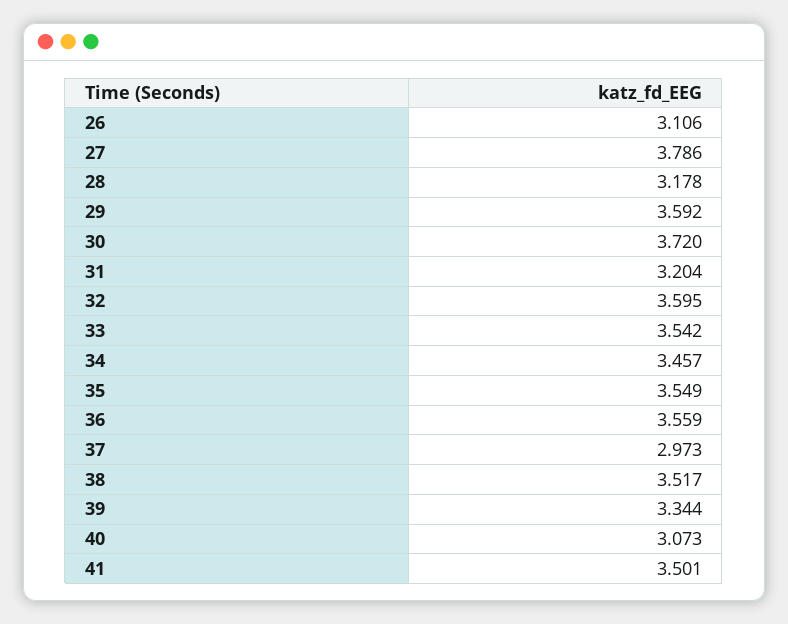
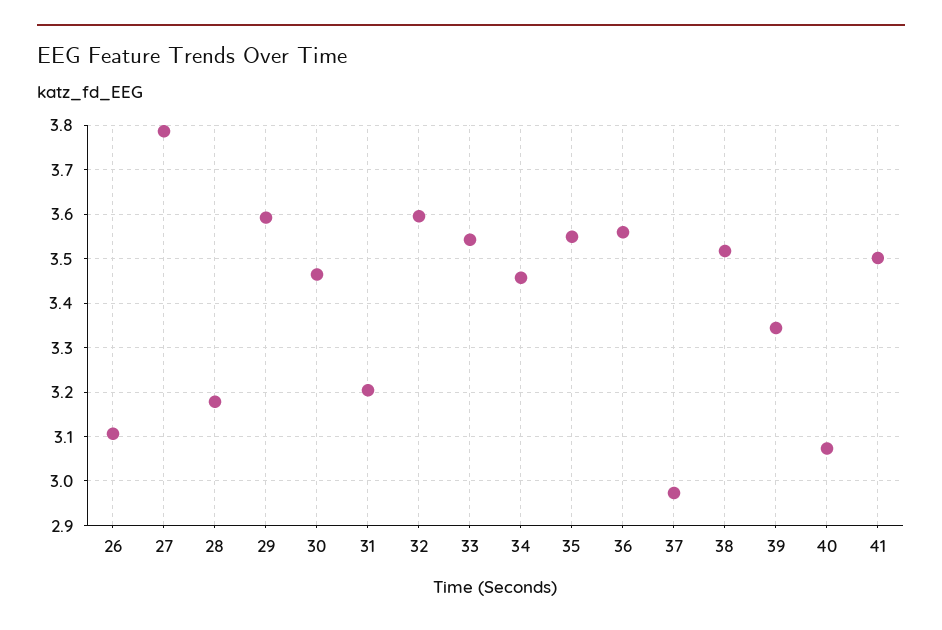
  {
    "26": 3.106,
    "27": 3.786,
    "28": 3.178,
    "29": 3.592,
-   "30": 3.72,
+   "30": 3.46,
    "31": 3.204,
    "32": 3.595,
    "33": 3.542,
    "34": 3.457,
    "35": 3.549,
    "36": 3.559,
    "37": 2.973,
    "38": 3.517,
    "39": 3.344,
    "40": 3.073,
    "41": 3.501
  }

